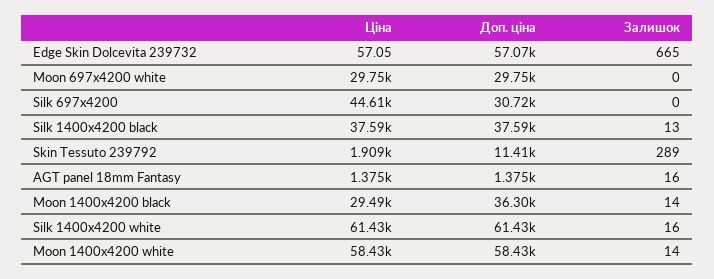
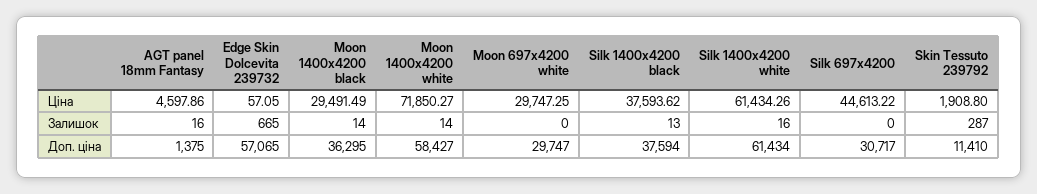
  {
    "Ціна": {
      "Edge Skin Dolcevita 239732": 57.05,
      "Moon 697x4200 white": 29747.25,
      "Silk 697x4200": 44613.22,
      "Silk 1400x4200 black": 37593.62,
      "Skin Tessuto 239792": 1908.8,
-     "AGT panel 18mm Fantasy": 1375,
+     "AGT panel 18mm Fantasy": 4597.86,
      "Moon 1400x4200 black": 29491.49,
      "Silk 1400x4200 white": 61434.26,
-     "Moon 1400x4200 white": 58430
+     "Moon 1400x4200 white": 71850.27
    },
    "Доп. ціна": {
      "Edge Skin Dolcevita 239732": 57065,
      "Moon 697x4200 white": 29747,
      "Silk 697x4200": 30717,
      "Silk 1400x4200 black": 37594,
      "Skin Tessuto 239792": 11410,
      "AGT panel 18mm Fantasy": 1375,
      "Moon 1400x4200 black": 36295,
      "Silk 1400x4200 white": 61434,
      "Moon 1400x4200 white": 58427
    },
    "Залишок": {
      "Edge Skin Dolcevita 239732": 665,
      "Moon 697x4200 white": 0,
      "Silk 697x4200": 0,
      "Silk 1400x4200 black": 13,
-     "Skin Tessuto 239792": 289,
+     "Skin Tessuto 239792": 287,
      "AGT panel 18mm Fantasy": 16,
      "Moon 1400x4200 black": 14,
      "Silk 1400x4200 white": 16,
      "Moon 1400x4200 white": 14
    }
  }

